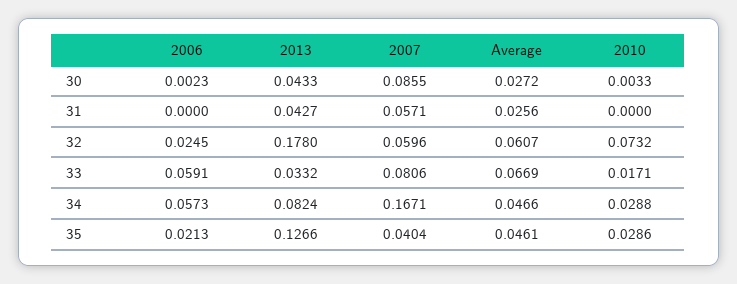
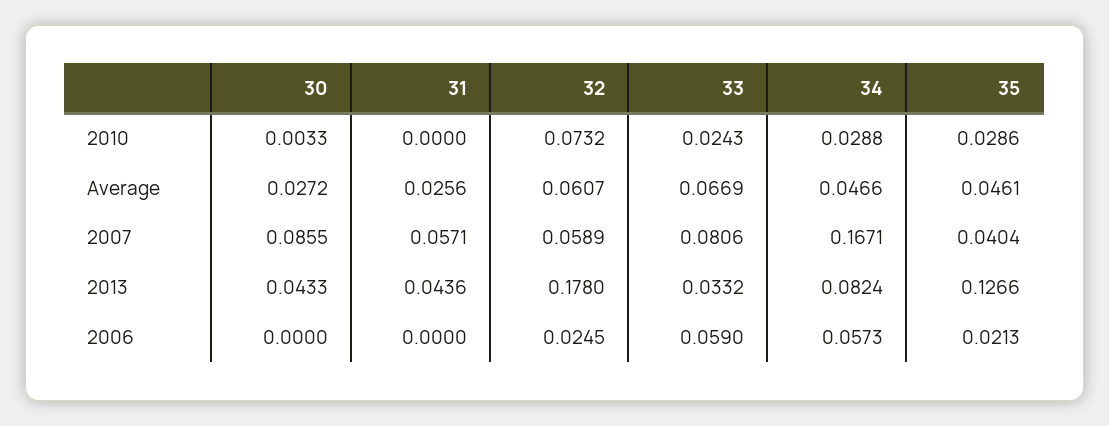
  {
    "2006": {
-     "30": 0.0023,
+     "30": 0,
      "31": 0,
      "32": 0.0245,
-     "33": 0.0591,
+     "33": 0.059,
      "34": 0.0573,
      "35": 0.0213
    },
    "2013": {
      "30": 0.0433,
-     "31": 0.0427,
+     "31": 0.0436,
      "32": 0.178,
      "33": 0.0332,
      "34": 0.0824,
      "35": 0.1266
    },
    "2007": {
      "30": 0.0855,
      "31": 0.0571,
-     "32": 0.0596,
+     "32": 0.0589,
      "33": 0.0806,
      "34": 0.1671,
      "35": 0.0404
    },
    "Average": {
      "30": 0.0272,
      "31": 0.0256,
      "32": 0.0607,
      "33": 0.0669,
      "34": 0.0466,
      "35": 0.0461
    },
    "2010": {
      "30": 0.0033,
      "31": 0,
      "32": 0.0732,
-     "33": 0.0171,
+     "33": 0.0243,
      "34": 0.0288,
      "35": 0.0286
    }
  }

